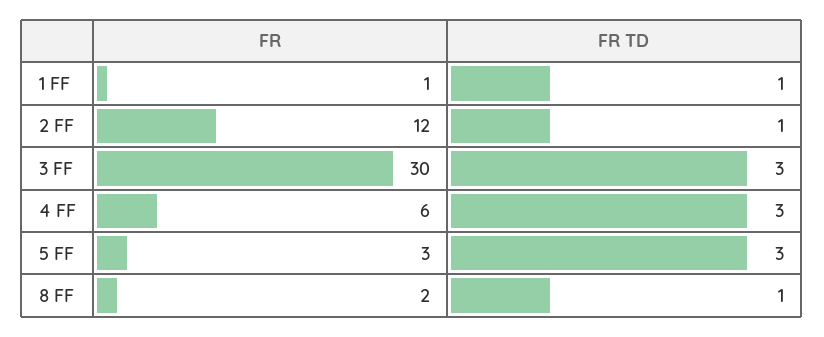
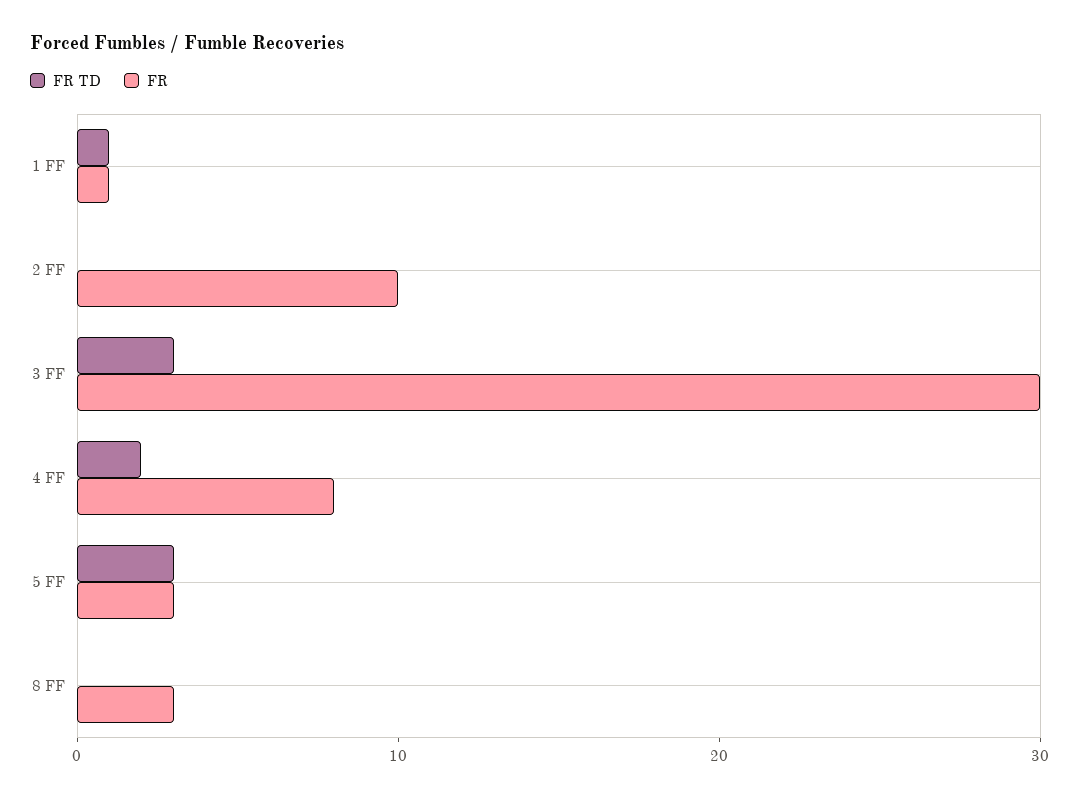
  {
    "FR": {
      "1 FF": 1,
-     "2 FF": 12,
+     "2 FF": 10,
      "3 FF": 30,
-     "4 FF": 6,
+     "4 FF": 8,
      "5 FF": 3,
-     "8 FF": 2
+     "8 FF": 3
    },
    "FR TD": {
      "1 FF": 1,
-     "2 FF": 1,
+     "2 FF": 0,
      "3 FF": 3,
-     "4 FF": 3,
+     "4 FF": 2,
      "5 FF": 3,
-     "8 FF": 1
+     "8 FF": 0
    }
  }

